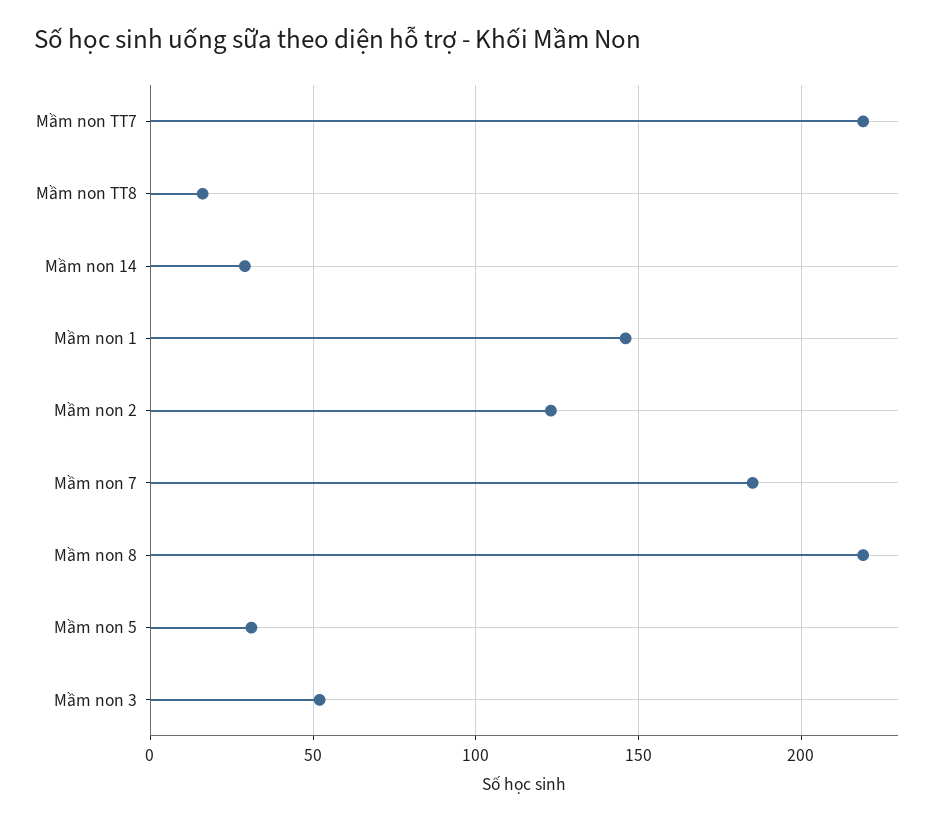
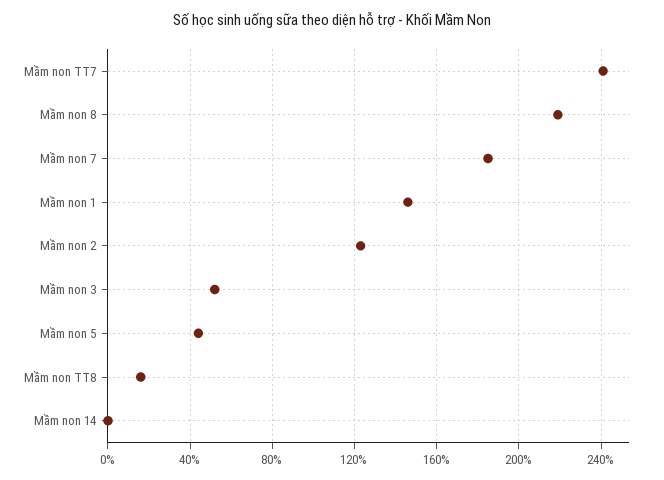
  {
-   "Mầm non TT7": 220,
+   "Mầm non TT7": 240,
    "Mầm non TT8": 15,
-   "Mầm non 14": 30,
+   "Mầm non 14": 0,
    "Mầm non 1": 145,
    "Mầm non 2": 125,
    "Mầm non 7": 185,
    "Mầm non 8": 220,
-   "Mầm non 5": 30,
+   "Mầm non 5": 45,
    "Mầm non 3": 50
  }

